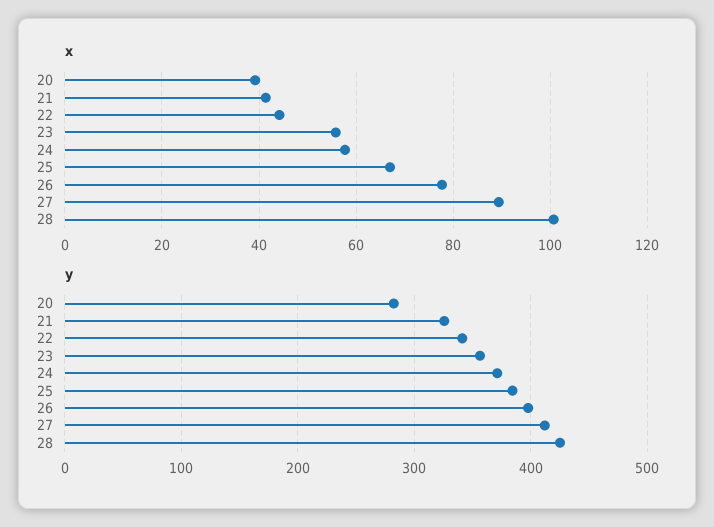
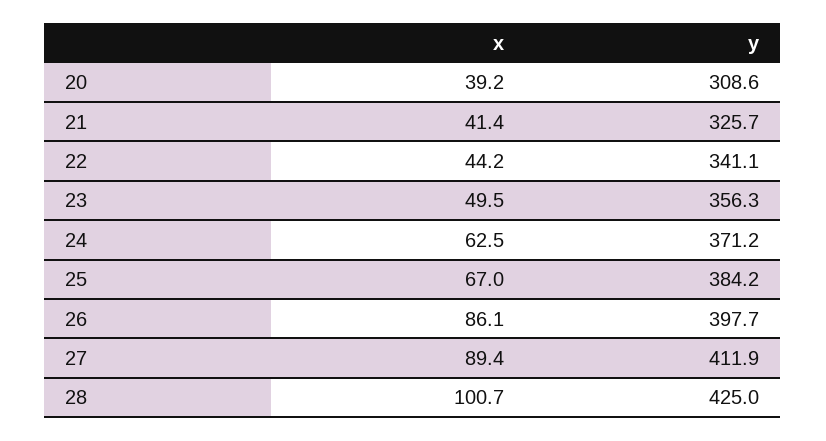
  {
    "x": {
      "20": 39.2,
      "21": 41.4,
      "22": 44.2,
-     "23": 56,
+     "23": 49.5,
-     "24": 58,
+     "24": 62.5,
      "25": 67,
-     "26": 78,
+     "26": 86.1,
      "27": 89.4,
      "28": 100.7
    },
    "y": {
-     "20": 280,
+     "20": 308.6,
      "21": 325.7,
      "22": 341.1,
      "23": 356.3,
      "24": 371.2,
      "25": 384.2,
      "26": 397.7,
      "27": 411.9,
      "28": 425
    }
  }

